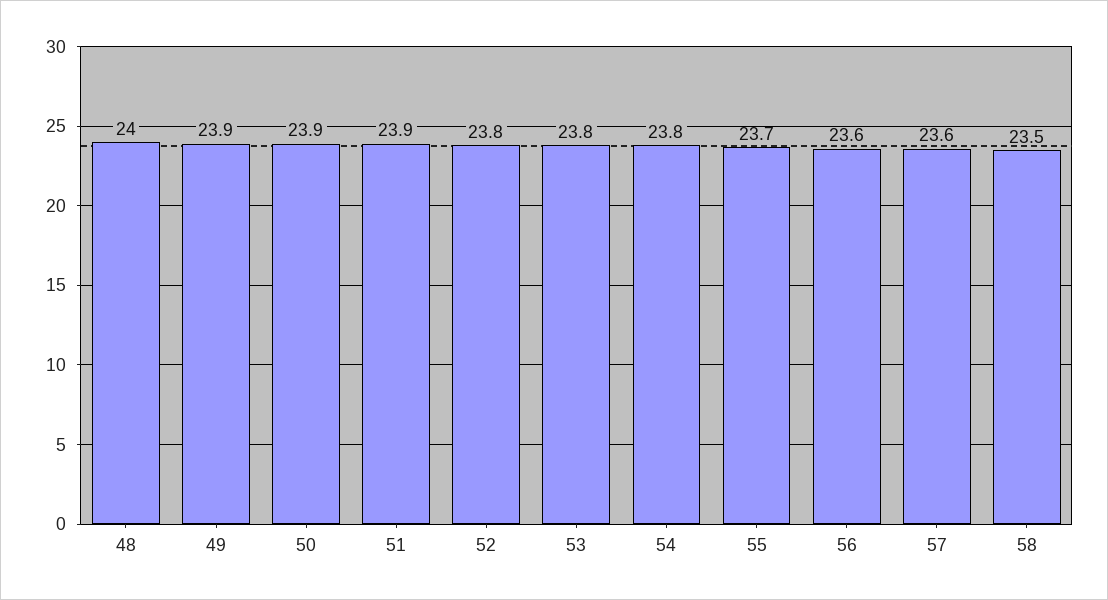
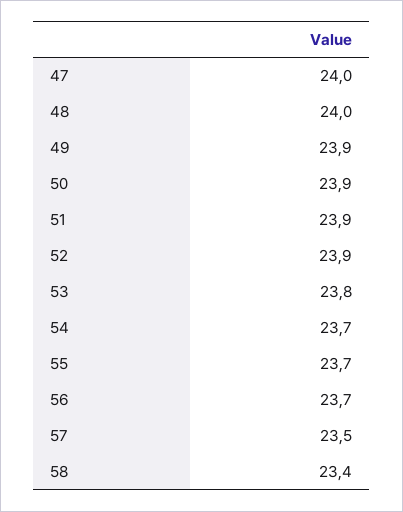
  {
    "48": 24,
    "49": 23.9,
    "50": 23.9,
    "51": 23.9,
-   "52": 23.8,
+   "52": 23.9,
    "53": 23.8,
-   "54": 23.8,
+   "54": 23.7,
    "55": 23.7,
-   "56": 23.6,
+   "56": 23.7,
-   "57": 23.6,
+   "57": 23.5,
-   "58": 23.5
+   "58": 23.4,
+   "47": 24
  }

